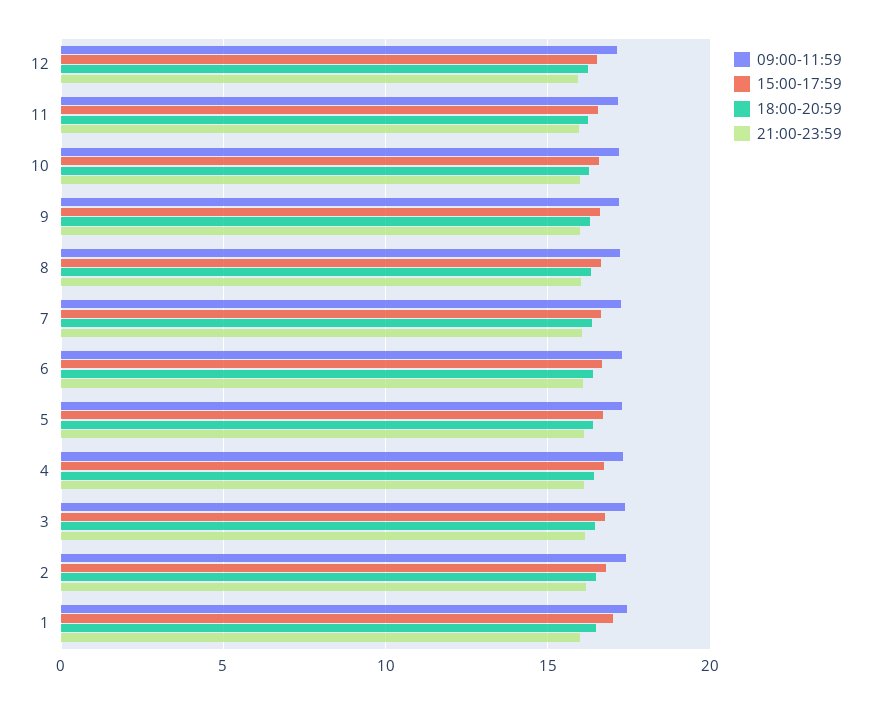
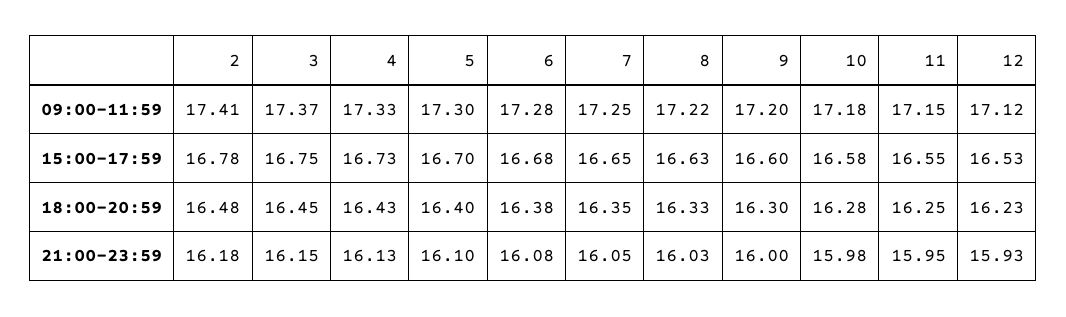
  {
    "09:00-11:59": {
      "12": 17.12,
      "11": 17.15,
      "10": 17.18,
      "9": 17.2,
      "8": 17.22,
      "7": 17.25,
      "6": 17.28,
      "5": 17.3,
      "4": 17.33,
      "3": 17.37,
-     "2": 17.41,
+     "2": 17.41
-     "1": 17.5
    },
    "15:00-17:59": {
      "12": 16.53,
      "11": 16.55,
      "10": 16.58,
      "9": 16.6,
      "8": 16.63,
      "7": 16.65,
      "6": 16.68,
      "5": 16.7,
      "4": 16.73,
      "3": 16.75,
-     "2": 16.78,
+     "2": 16.78
-     "1": 17
    },
    "18:00-20:59": {
      "12": 16.23,
      "11": 16.25,
      "10": 16.28,
      "9": 16.3,
      "8": 16.33,
      "7": 16.35,
      "6": 16.38,
      "5": 16.4,
      "4": 16.43,
      "3": 16.45,
-     "2": 16.48,
+     "2": 16.48
-     "1": 16.5
    },
    "21:00-23:59": {
      "12": 15.93,
      "11": 15.95,
      "10": 15.98,
      "9": 16,
      "8": 16.03,
      "7": 16.05,
      "6": 16.08,
      "5": 16.1,
      "4": 16.13,
      "3": 16.15,
-     "2": 16.18,
+     "2": 16.18
-     "1": 16
    }
  }

